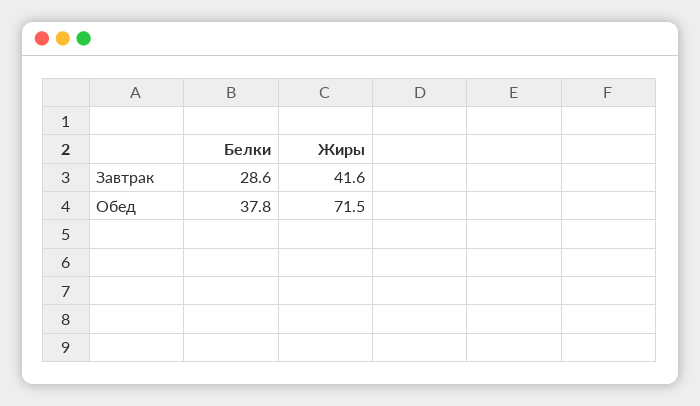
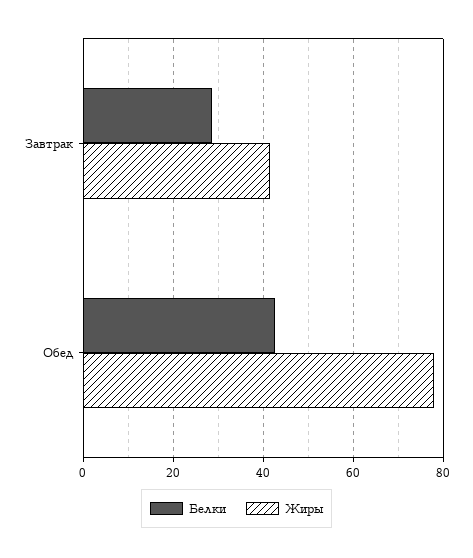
  {
    "Белки": {
      "Завтрак": 28.6,
-     "Обед": 37.8
+     "Обед": 42
    },
    "Жиры": {
      "Завтрак": 41.6,
-     "Обед": 71.5
+     "Обед": 78
    }
  }

